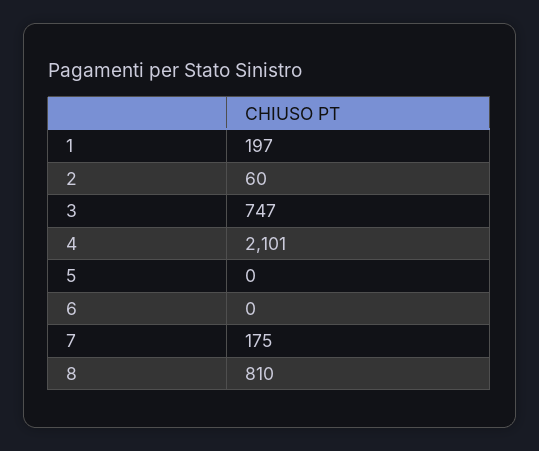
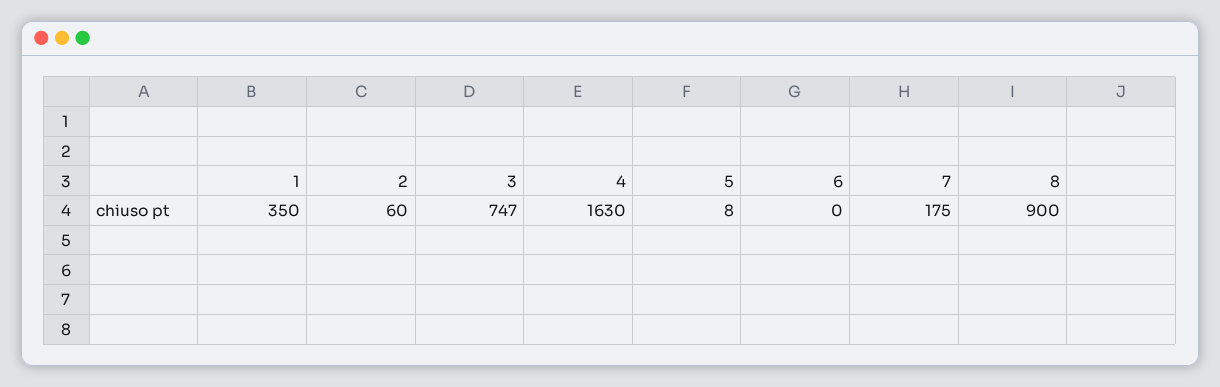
  {
-   "1": 197,
+   "1": 350,
    "2": 60,
    "3": 747,
-   "4": 2101,
+   "4": 1630,
-   "5": 0,
+   "5": 8,
    "6": 0,
    "7": 175,
-   "8": 810
+   "8": 900
  }

